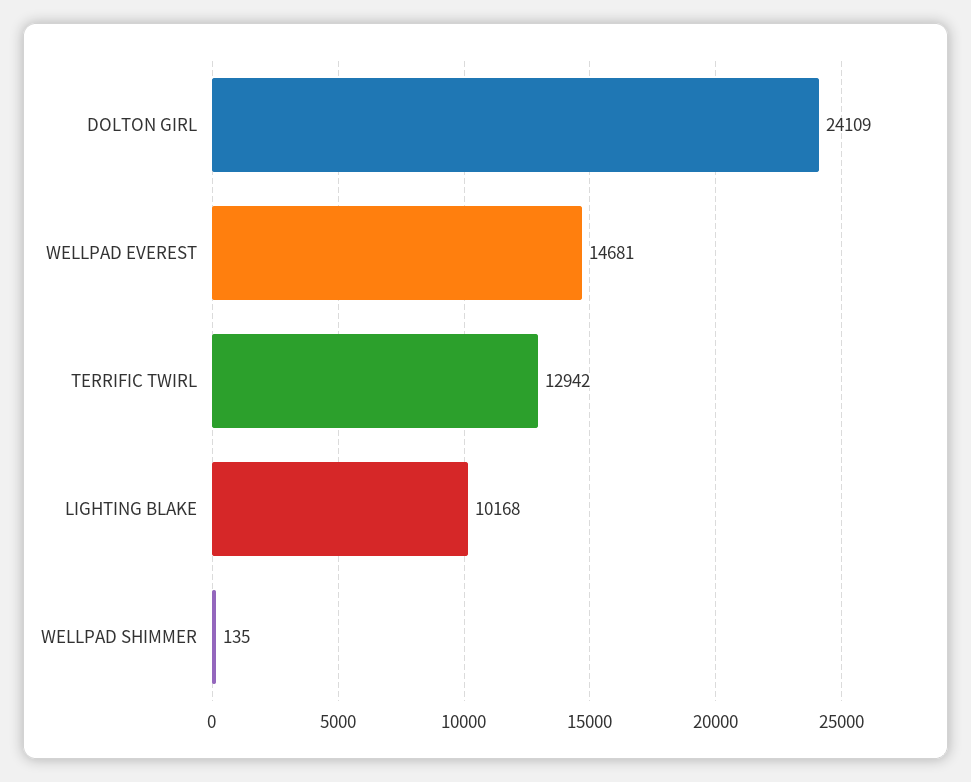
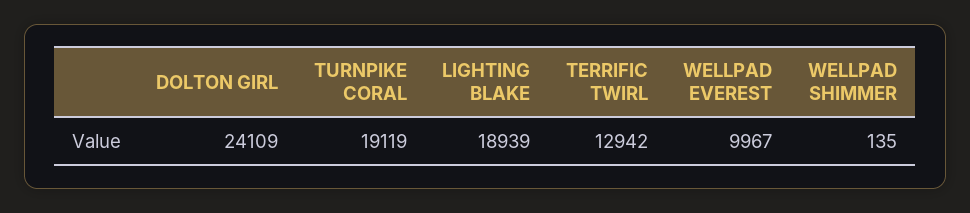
  {
    "DOLTON GIRL": 24109,
-   "WELLPAD EVEREST": 14681,
+   "WELLPAD EVEREST": 9967,
    "TERRIFIC TWIRL": 12942,
-   "LIGHTING BLAKE": 10168,
+   "LIGHTING BLAKE": 18939,
-   "WELLPAD SHIMMER": 135
+   "WELLPAD SHIMMER": 135,
+   "TURNPIKE CORAL": 19119
  }

